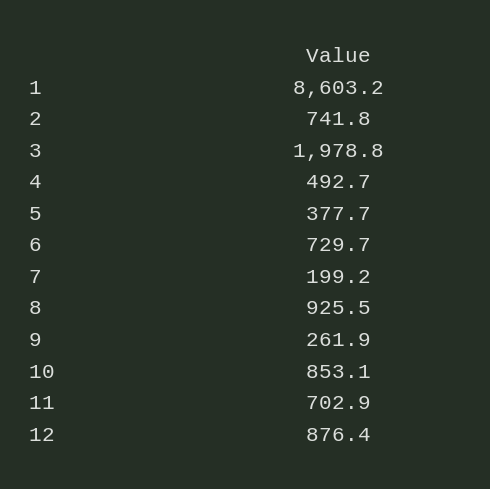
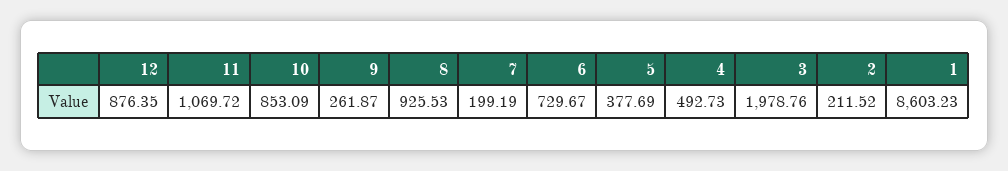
  {
    "1": 8603.23,
-   "2": 741.8,
+   "2": 211.52,
    "3": 1978.76,
    "4": 492.73,
    "5": 377.69,
    "6": 729.67,
    "7": 199.19,
    "8": 925.53,
    "9": 261.87,
    "10": 853.09,
-   "11": 702.9,
+   "11": 1069.72,
    "12": 876.35
  }

